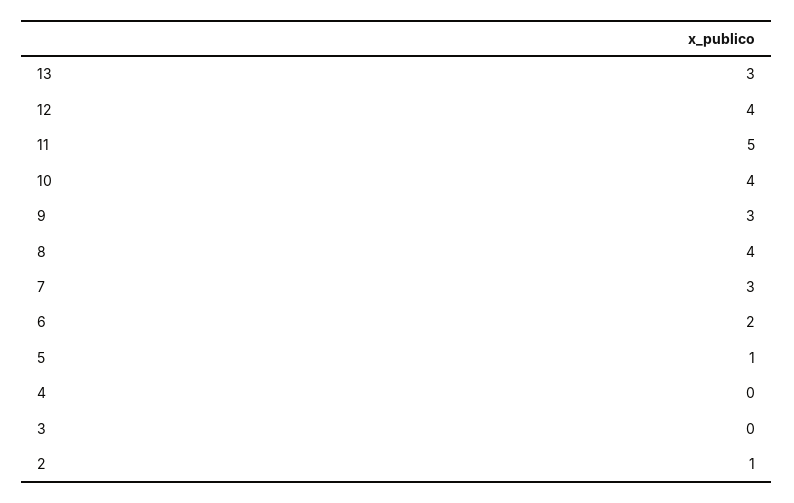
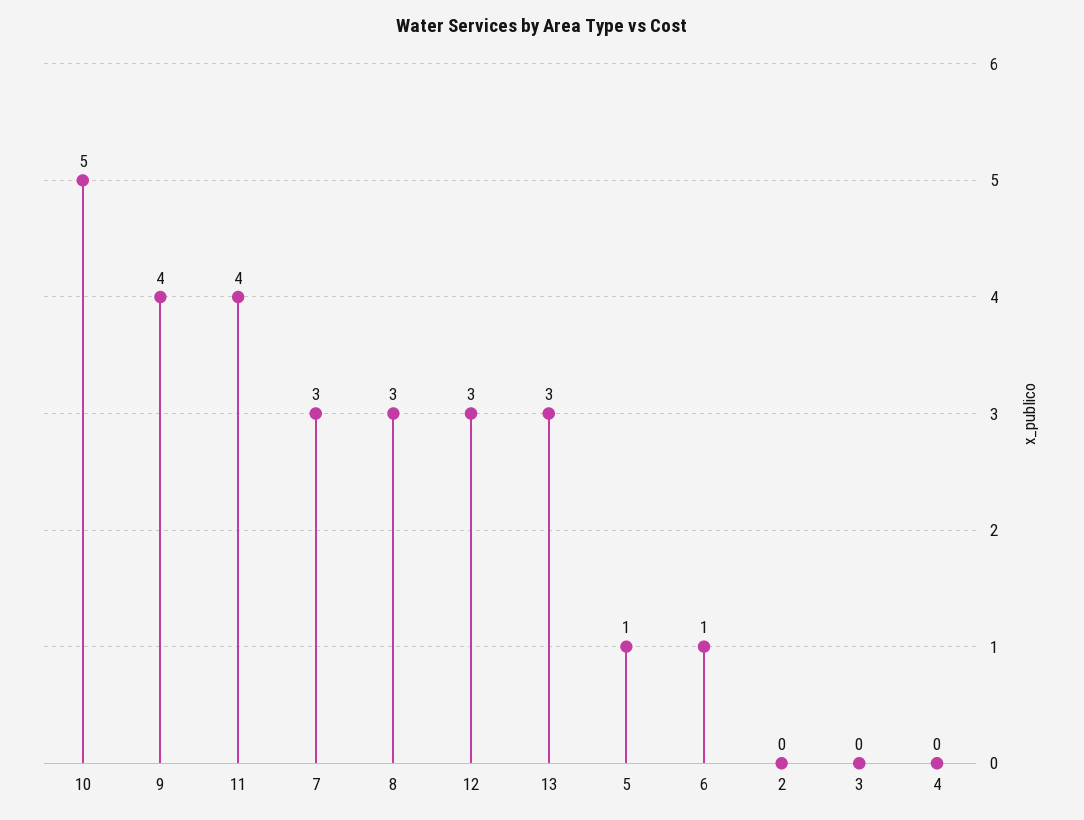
  {
    "13": 3,
-   "12": 4,
+   "12": 3,
-   "11": 5,
+   "11": 4,
-   "10": 4,
+   "10": 5,
-   "9": 3,
+   "9": 4,
-   "8": 4,
+   "8": 3,
    "7": 3,
-   "6": 2,
+   "6": 1,
    "5": 1,
    "4": 0,
    "3": 0,
-   "2": 1
+   "2": 0
  }

